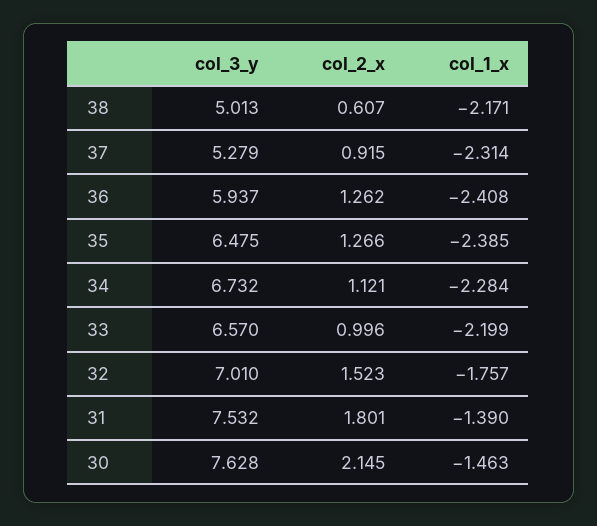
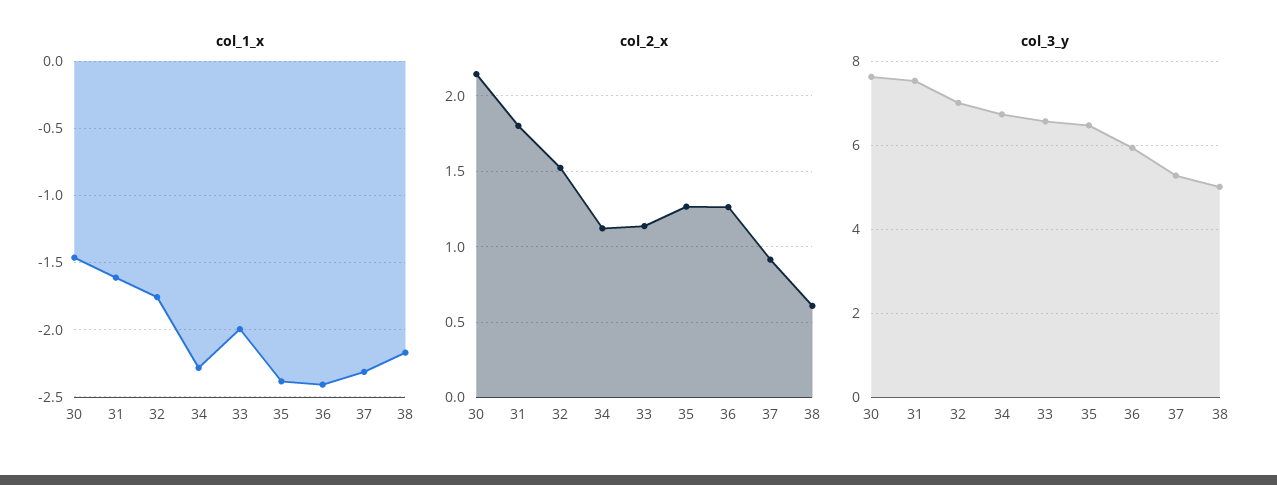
  {
    "col_3_y": {
      "38": 5.013,
      "37": 5.279,
      "36": 5.937,
      "35": 6.475,
      "34": 6.732,
      "33": 6.57,
      "32": 7.01,
      "31": 7.532,
      "30": 7.628
    },
    "col_2_x": {
      "38": 0.607,
      "37": 0.915,
      "36": 1.262,
      "35": 1.266,
      "34": 1.121,
-     "33": 0.996,
+     "33": 1.15,
      "32": 1.523,
      "31": 1.801,
      "30": 2.145
    },
    "col_1_x": {
      "38": -2.171,
      "37": -2.314,
      "36": -2.408,
      "35": -2.385,
      "34": -2.284,
-     "33": -2.199,
+     "33": -2,
      "32": -1.757,
-     "31": -1.39,
+     "31": -1.6,
      "30": -1.463
    }
  }

